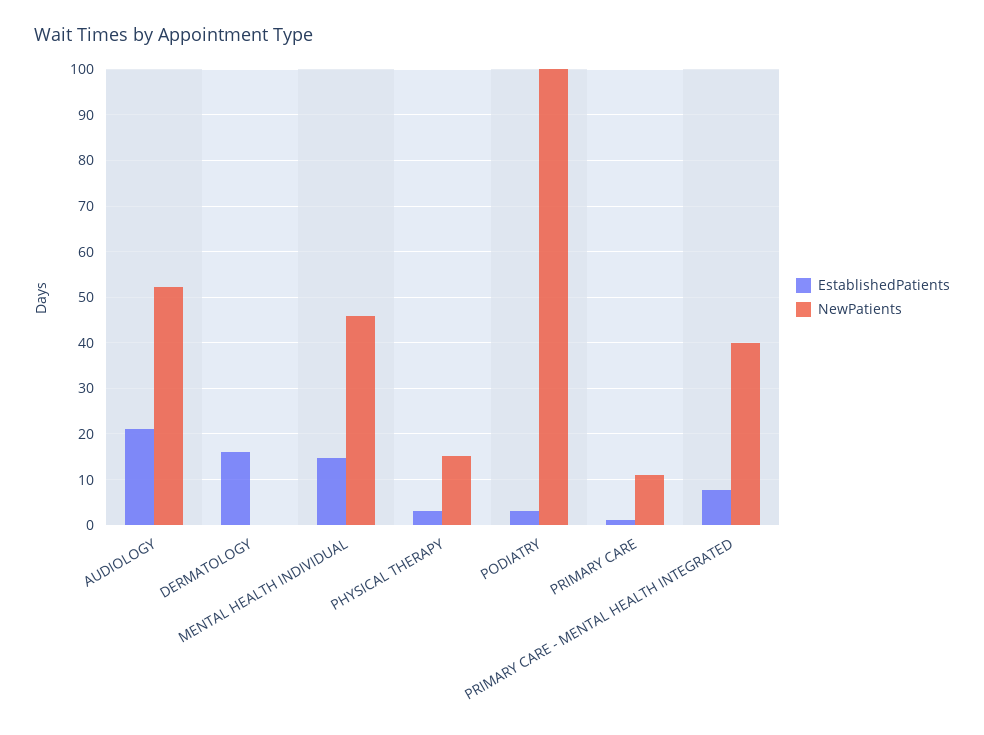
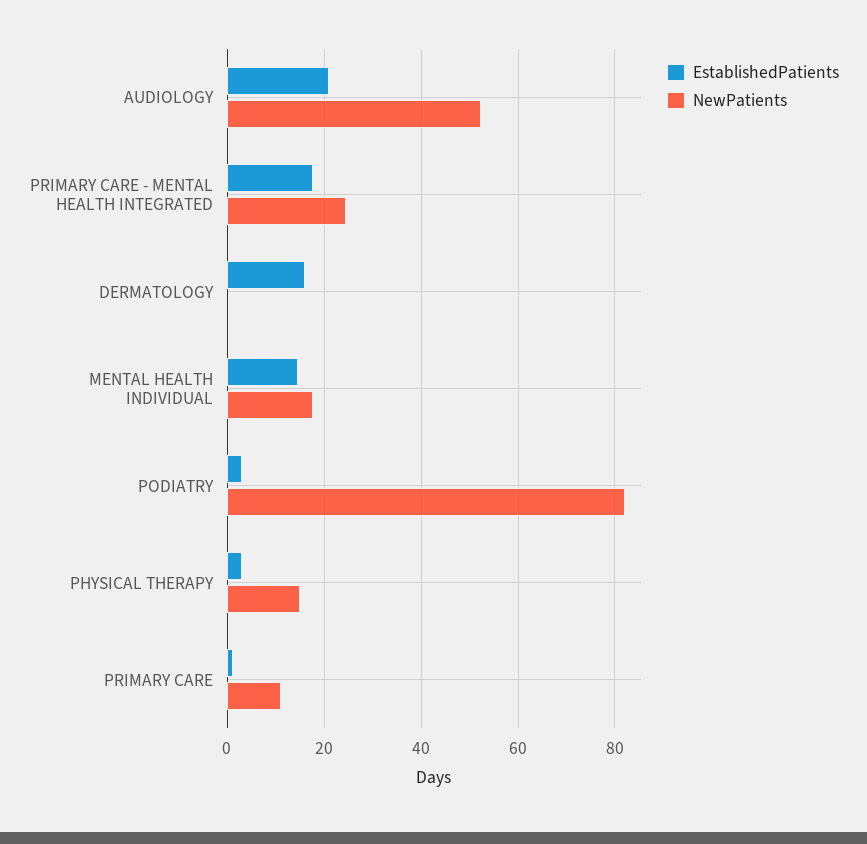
  {
    "EstablishedPatients": {
      "AUDIOLOGY": 22,
      "DERMATOLOGY": 16,
      "MENTAL HEALTH INDIVIDUAL": 14,
      "PHYSICAL THERAPY": 4,
      "PODIATRY": 4,
      "PRIMARY CARE": 2,
-     "PRIMARY CARE - MENTAL HEALTH INTEGRATED": 8
+     "PRIMARY CARE - MENTAL HEALTH INTEGRATED": 18
    },
    "NewPatients": {
      "AUDIOLOGY": 52,
      "DERMATOLOGY": 0,
-     "MENTAL HEALTH INDIVIDUAL": 46,
+     "MENTAL HEALTH INDIVIDUAL": 18,
      "PHYSICAL THERAPY": 16,
-     "PODIATRY": 100,
+     "PODIATRY": 82,
      "PRIMARY CARE": 12,
-     "PRIMARY CARE - MENTAL HEALTH INTEGRATED": 40
+     "PRIMARY CARE - MENTAL HEALTH INTEGRATED": 24
    }
  }

